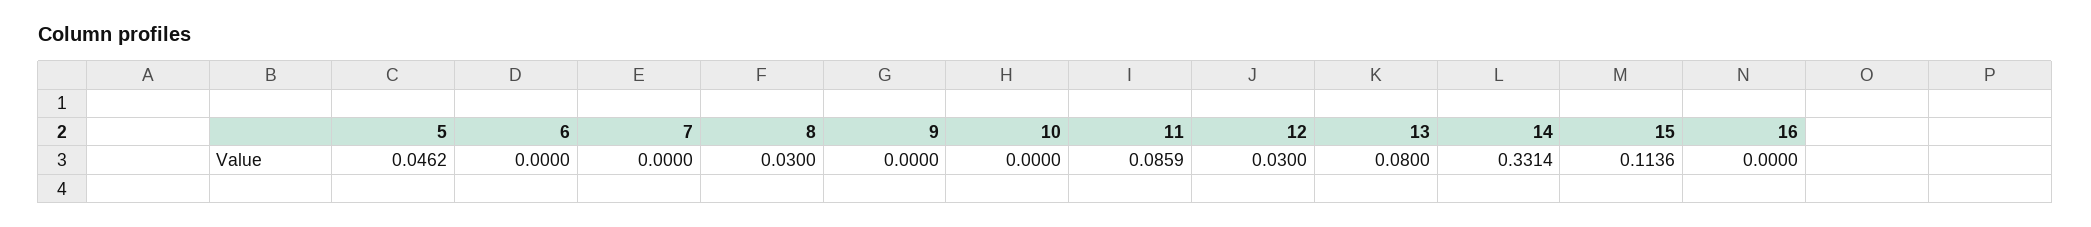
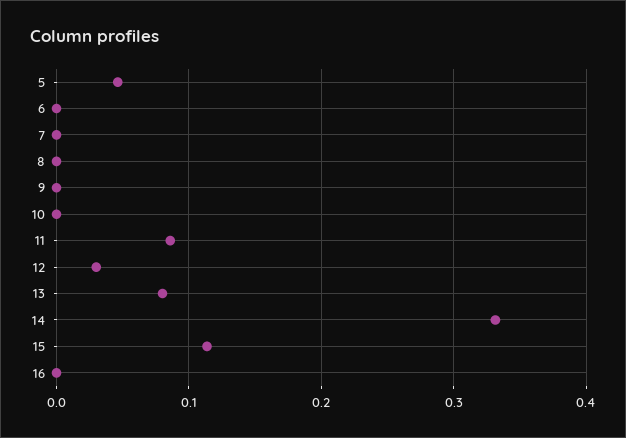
  {
    "5": 0.0462,
    "6": 0,
    "7": 0,
-   "8": 0.03,
+   "8": 0,
    "9": 0,
    "10": 0,
    "11": 0.0859,
    "12": 0.03,
    "13": 0.08,
    "14": 0.3314,
    "15": 0.1136,
    "16": 0
  }

